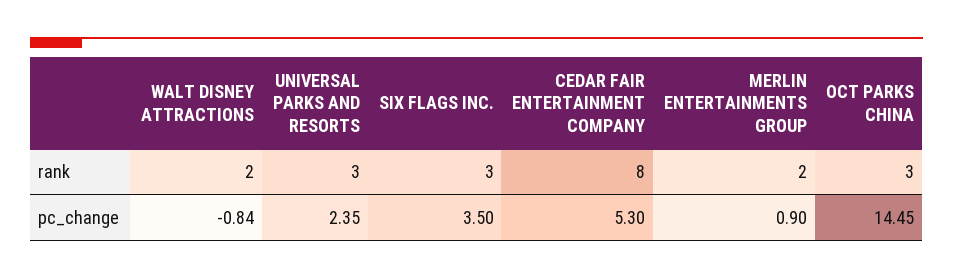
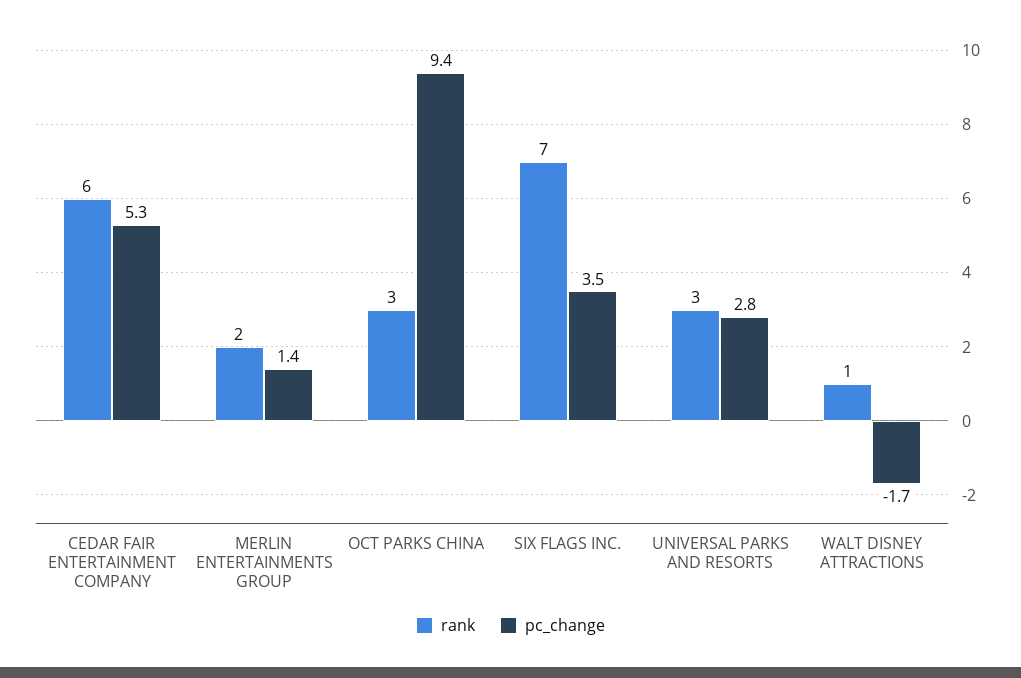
  {
    "rank": {
-     "WALT DISNEY ATTRACTIONS": 2,
+     "WALT DISNEY ATTRACTIONS": 1,
      "UNIVERSAL PARKS AND RESORTS": 3,
-     "SIX FLAGS INC.": 3,
+     "SIX FLAGS INC.": 7,
-     "CEDAR FAIR ENTERTAINMENT COMPANY": 8,
+     "CEDAR FAIR ENTERTAINMENT COMPANY": 6,
      "MERLIN ENTERTAINMENTS GROUP": 2,
      "OCT PARKS CHINA": 3
    },
    "pc_change": {
-     "WALT DISNEY ATTRACTIONS": -0.84,
+     "WALT DISNEY ATTRACTIONS": -1.7,
-     "UNIVERSAL PARKS AND RESORTS": 2.35,
+     "UNIVERSAL PARKS AND RESORTS": 2.8,
      "SIX FLAGS INC.": 3.5,
      "CEDAR FAIR ENTERTAINMENT COMPANY": 5.3,
-     "MERLIN ENTERTAINMENTS GROUP": 0.9,
+     "MERLIN ENTERTAINMENTS GROUP": 1.4,
-     "OCT PARKS CHINA": 14.45
+     "OCT PARKS CHINA": 9.4
    }
  }

